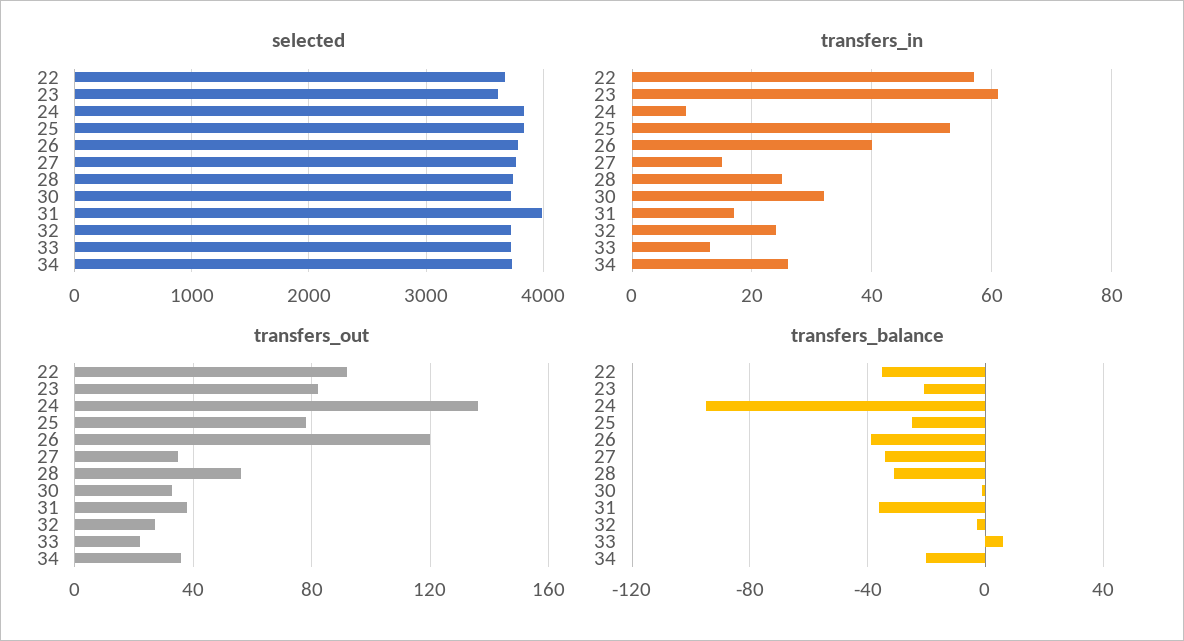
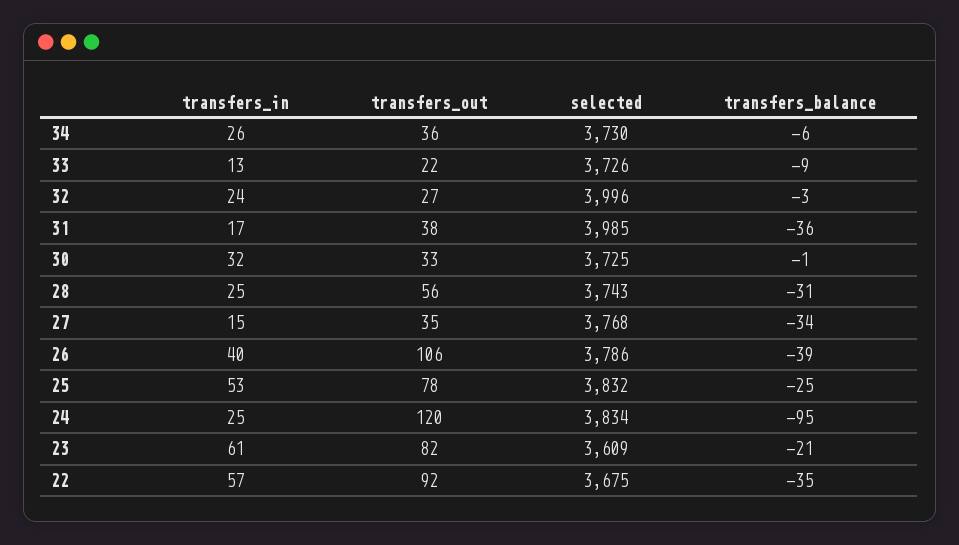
  {
    "selected": {
      "22": 3675,
      "23": 3609,
      "24": 3834,
      "25": 3832,
      "26": 3786,
      "27": 3768,
      "28": 3743,
      "30": 3725,
      "31": 3985,
-     "32": 3700,
+     "32": 3996,
      "33": 3726,
      "34": 3730
    },
    "transfers_in": {
      "22": 57,
      "23": 61,
-     "24": 10,
+     "24": 25,
      "25": 53,
      "26": 40,
      "27": 15,
      "28": 25,
      "30": 32,
      "31": 17,
      "32": 24,
      "33": 13,
      "34": 26
    },
    "transfers_out": {
      "22": 92,
      "23": 82,
-     "24": 135,
+     "24": 120,
      "25": 78,
-     "26": 120,
+     "26": 106,
      "27": 35,
      "28": 56,
      "30": 33,
      "31": 38,
      "32": 27,
      "33": 22,
      "34": 36
    },
    "transfers_balance": {
      "22": -35,
      "23": -21,
      "24": -95,
      "25": -25,
      "26": -39,
      "27": -34,
      "28": -31,
      "30": -1,
      "31": -36,
      "32": -3,
-     "33": 5,
+     "33": -9,
-     "34": -20
+     "34": -6
    }
  }

